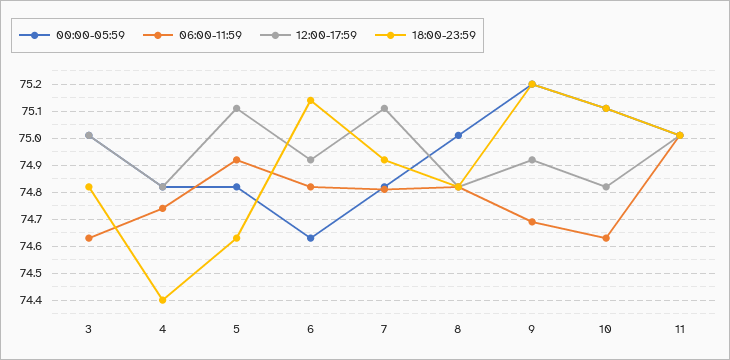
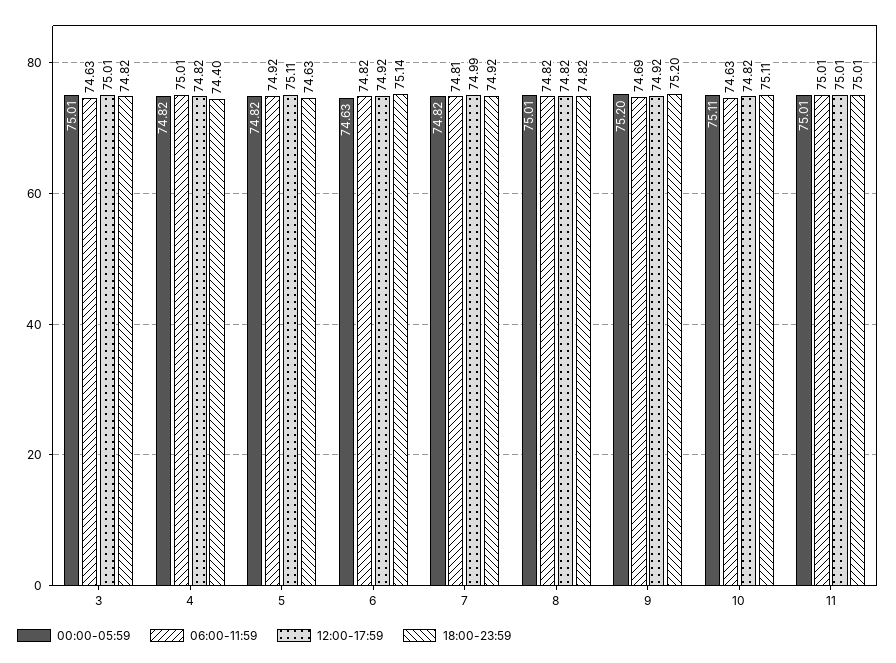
  {
    "00:00-05:59": {
      "3": 75.01,
      "4": 74.82,
      "5": 74.82,
      "6": 74.63,
      "7": 74.82,
      "8": 75.01,
      "9": 75.2,
      "10": 75.11,
      "11": 75.01
    },
    "06:00-11:59": {
      "3": 74.63,
-     "4": 74.75,
+     "4": 75.01,
      "5": 74.92,
      "6": 74.82,
      "7": 74.81,
      "8": 74.82,
      "9": 74.69,
      "10": 74.63,
      "11": 75.01
    },
    "12:00-17:59": {
      "3": 75.01,
      "4": 74.82,
      "5": 75.11,
      "6": 74.92,
-     "7": 75.1,
+     "7": 74.99,
      "8": 74.82,
      "9": 74.92,
      "10": 74.82,
      "11": 75.01
    },
    "18:00-23:59": {
      "3": 74.82,
      "4": 74.4,
      "5": 74.63,
      "6": 75.14,
      "7": 74.92,
      "8": 74.82,
      "9": 75.2,
      "10": 75.11,
      "11": 75.01
    }
  }

